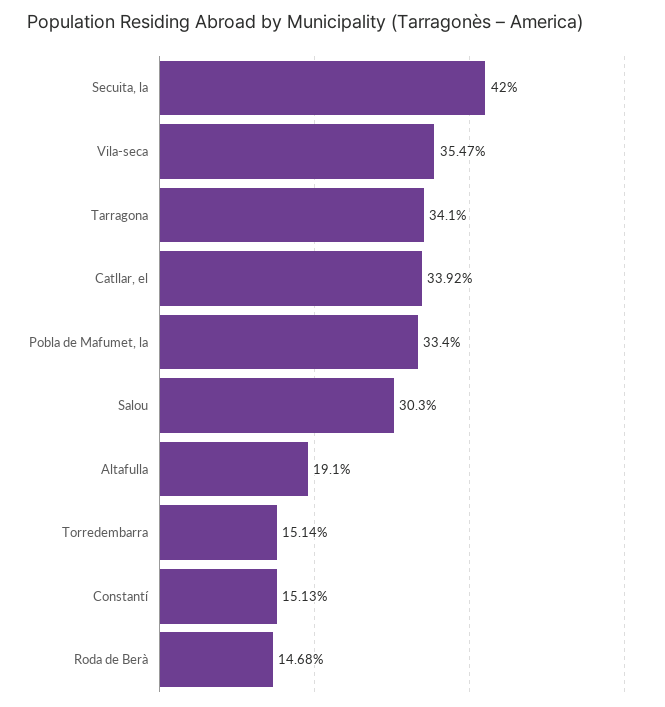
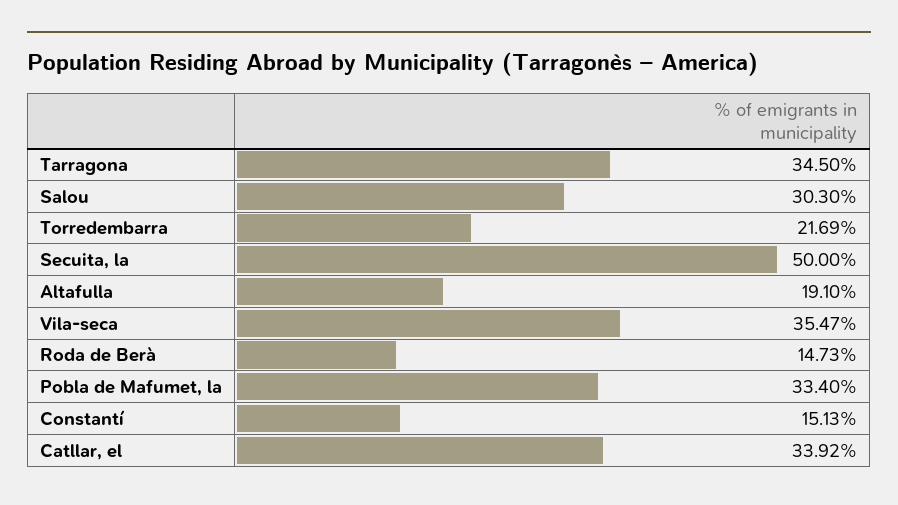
  {
-   "Secuita, la": 42,
+   "Secuita, la": 50,
    "Vila-seca": 35.47,
-   "Tarragona": 34.1,
+   "Tarragona": 34.5,
    "Catllar, el": 33.92,
    "Pobla de Mafumet, la": 33.4,
    "Salou": 30.3,
    "Altafulla": 19.1,
-   "Torredembarra": 15.14,
+   "Torredembarra": 21.69,
    "Constantí": 15.13,
-   "Roda de Berà": 14.68
+   "Roda de Berà": 14.73
  }

